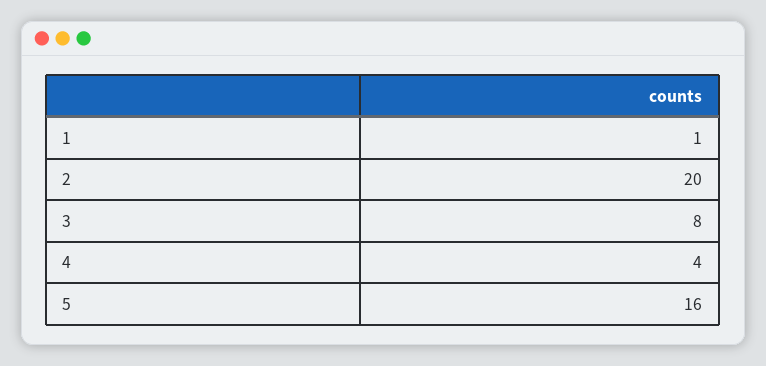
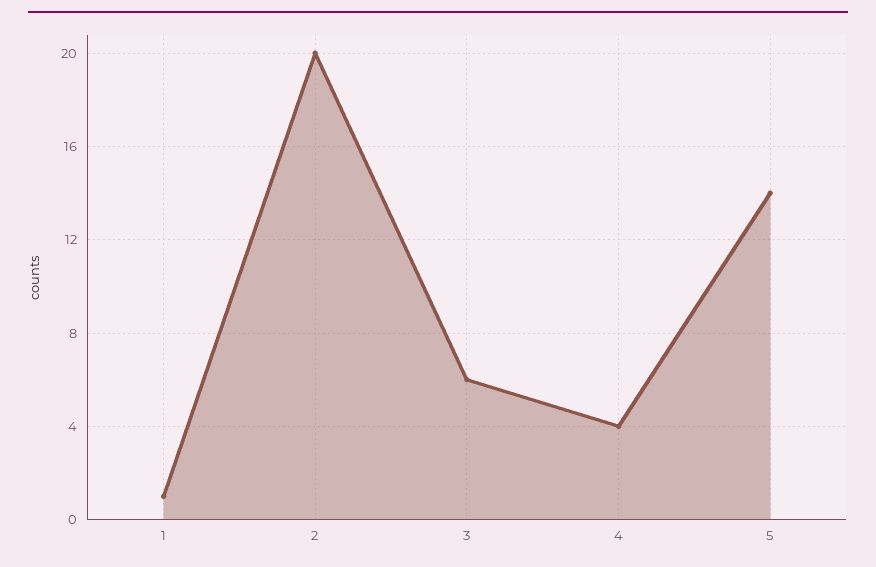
  {
    "1": 1,
    "2": 20,
-   "3": 8,
+   "3": 6,
    "4": 4,
-   "5": 16
+   "5": 14
  }

